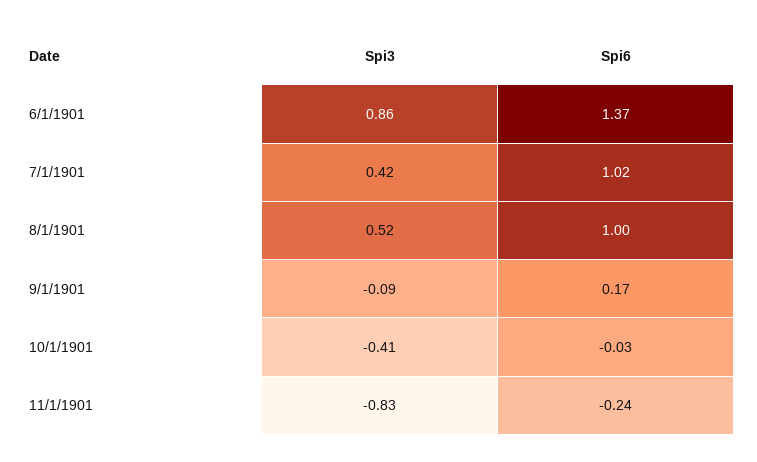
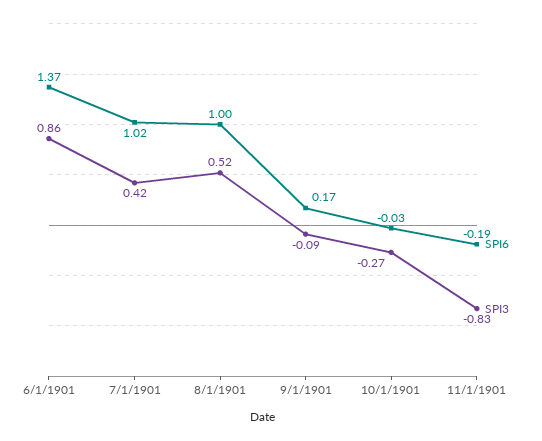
  {
    "Spi3": {
      "6/1/1901": 0.86,
      "7/1/1901": 0.42,
      "8/1/1901": 0.52,
      "9/1/1901": -0.09,
-     "10/1/1901": -0.41,
+     "10/1/1901": -0.27,
      "11/1/1901": -0.83
    },
    "Spi6": {
      "6/1/1901": 1.37,
      "7/1/1901": 1.02,
      "8/1/1901": 1,
      "9/1/1901": 0.17,
      "10/1/1901": -0.03,
-     "11/1/1901": -0.24
+     "11/1/1901": -0.19
    }
  }

